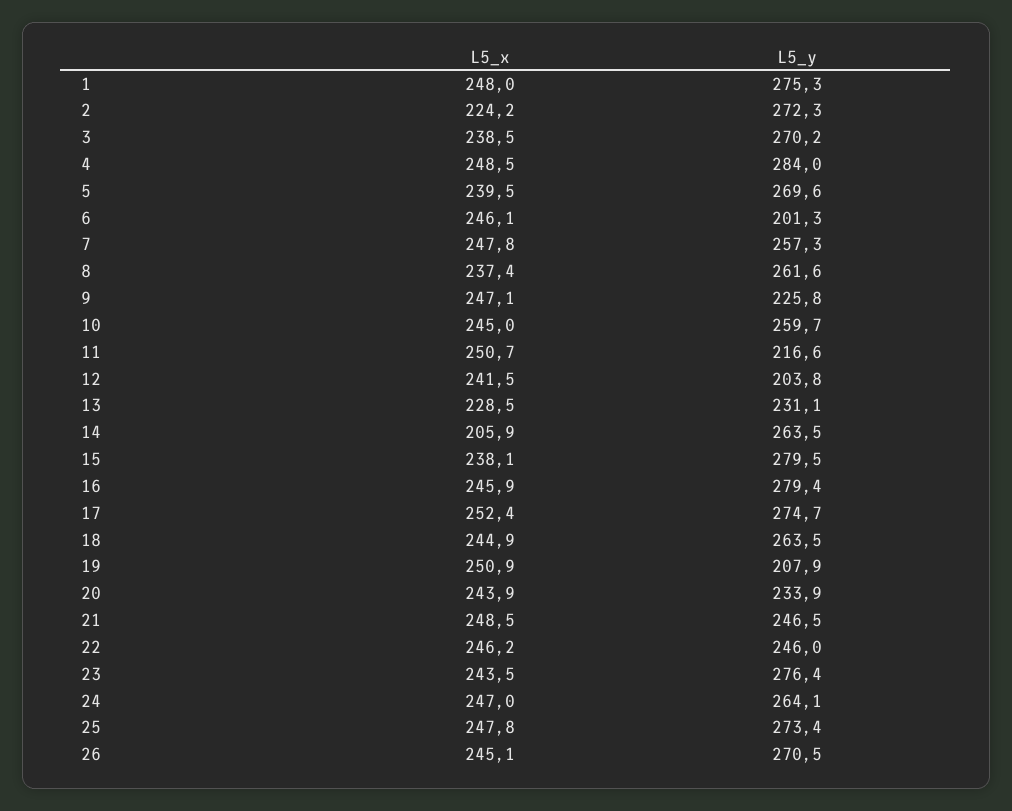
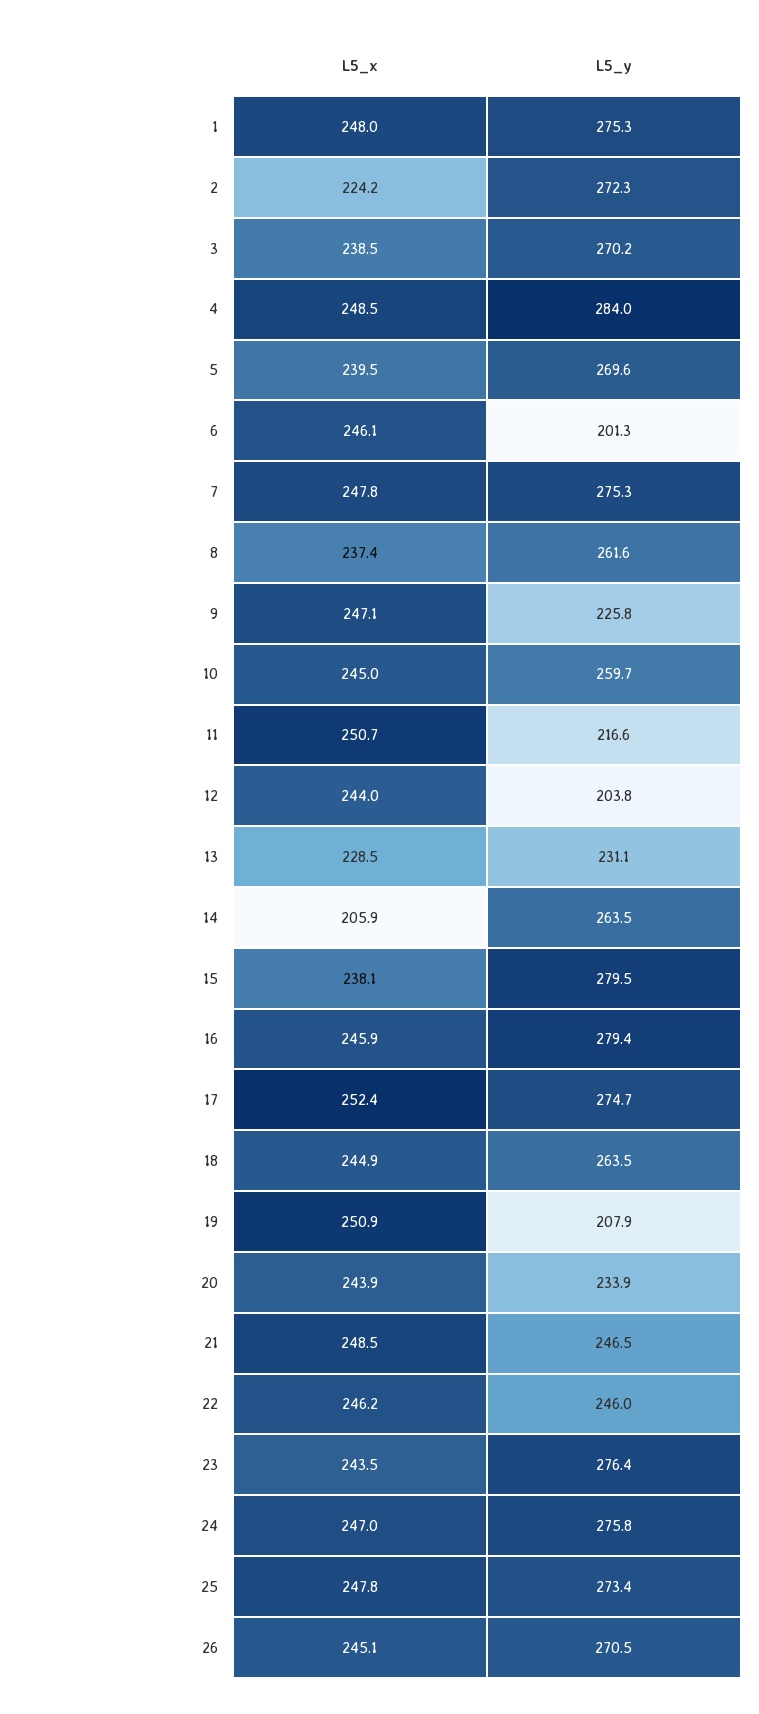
  {
    "L5_x": {
      "1": 248,
      "2": 224.2,
      "3": 238.5,
      "4": 248.5,
      "5": 239.5,
      "6": 246.1,
      "7": 247.8,
      "8": 237.4,
      "9": 247.1,
      "10": 245,
      "11": 250.7,
-     "12": 241.5,
+     "12": 244,
      "13": 228.5,
      "14": 205.9,
      "15": 238.1,
      "16": 245.9,
      "17": 252.4,
      "18": 244.9,
      "19": 250.9,
      "20": 243.9,
      "21": 248.5,
      "22": 246.2,
      "23": 243.5,
      "24": 247,
      "25": 247.8,
      "26": 245.1
    },
    "L5_y": {
      "1": 275.3,
      "2": 272.3,
      "3": 270.2,
      "4": 284,
      "5": 269.6,
      "6": 201.3,
-     "7": 257.3,
+     "7": 275.3,
      "8": 261.6,
      "9": 225.8,
      "10": 259.7,
      "11": 216.6,
      "12": 203.8,
      "13": 231.1,
      "14": 263.5,
      "15": 279.5,
      "16": 279.4,
      "17": 274.7,
      "18": 263.5,
      "19": 207.9,
      "20": 233.9,
      "21": 246.5,
      "22": 246,
      "23": 276.4,
-     "24": 264.1,
+     "24": 275.8,
      "25": 273.4,
      "26": 270.5
    }
  }

